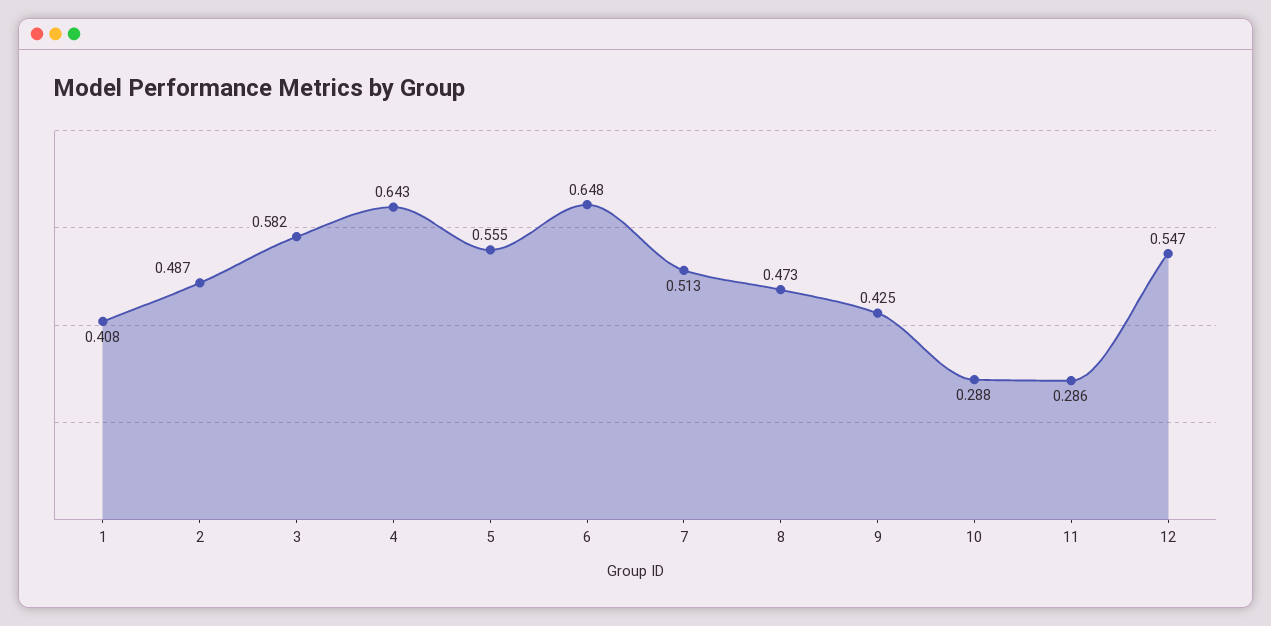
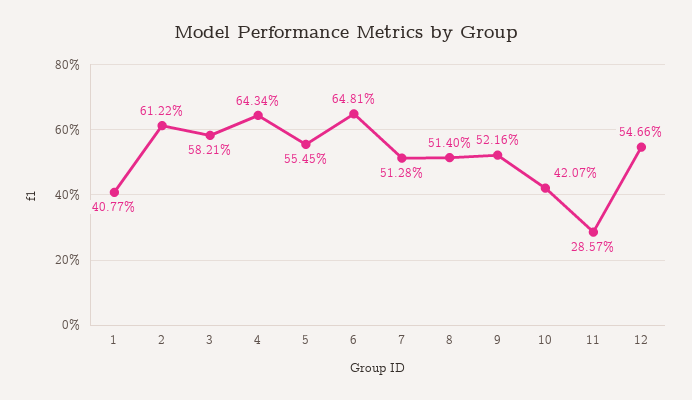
  {
    "1": 0.4077,
-   "2": 0.487,
+   "2": 0.6122,
    "3": 0.5821,
    "4": 0.6434,
    "5": 0.5545,
    "6": 0.6481,
    "7": 0.5128,
-   "8": 0.473,
+   "8": 0.514,
-   "9": 0.425,
+   "9": 0.5216,
-   "10": 0.288,
+   "10": 0.4207,
    "11": 0.2857,
    "12": 0.5466
  }

